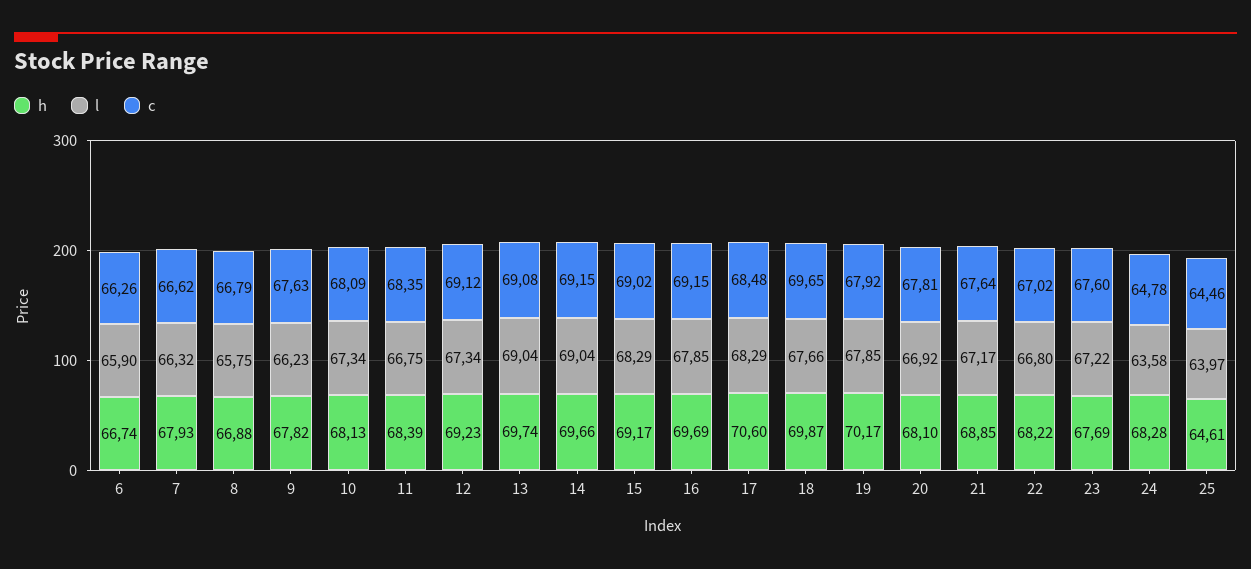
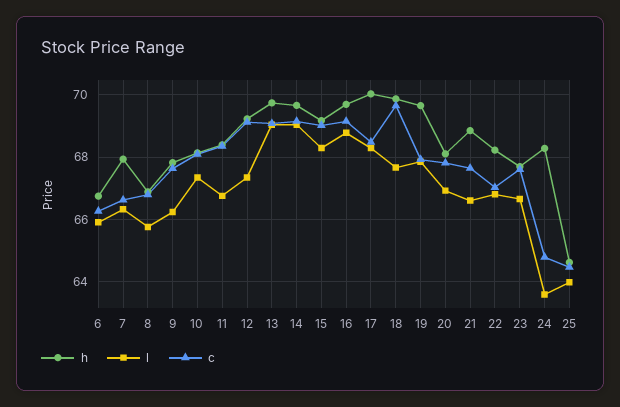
  {
    "h": {
      "6": 66.74,
      "7": 67.93,
      "8": 66.88,
      "9": 67.82,
      "10": 68.13,
      "11": 68.39,
      "12": 69.23,
      "13": 69.74,
      "14": 69.66,
      "15": 69.17,
      "16": 69.69,
-     "17": 70.6,
+     "17": 70,
      "18": 69.87,
-     "19": 70.17,
+     "19": 69.6,
      "20": 68.1,
      "21": 68.85,
      "22": 68.22,
      "23": 67.69,
      "24": 68.28,
      "25": 64.61
    },
    "l": {
      "6": 65.9,
      "7": 66.32,
      "8": 65.75,
      "9": 66.23,
      "10": 67.34,
      "11": 66.75,
      "12": 67.34,
      "13": 69.04,
      "14": 69.04,
      "15": 68.29,
-     "16": 67.85,
+     "16": 68.8,
      "17": 68.29,
      "18": 67.66,
      "19": 67.85,
      "20": 66.92,
-     "21": 67.17,
+     "21": 66.6,
      "22": 66.8,
-     "23": 67.22,
+     "23": 66.6,
      "24": 63.58,
      "25": 63.97
    },
    "c": {
      "6": 66.26,
      "7": 66.62,
      "8": 66.79,
      "9": 67.63,
      "10": 68.09,
      "11": 68.35,
      "12": 69.12,
      "13": 69.08,
      "14": 69.15,
      "15": 69.02,
      "16": 69.15,
      "17": 68.48,
      "18": 69.65,
      "19": 67.92,
      "20": 67.81,
      "21": 67.64,
      "22": 67.02,
      "23": 67.6,
      "24": 64.78,
      "25": 64.46
    }
  }

